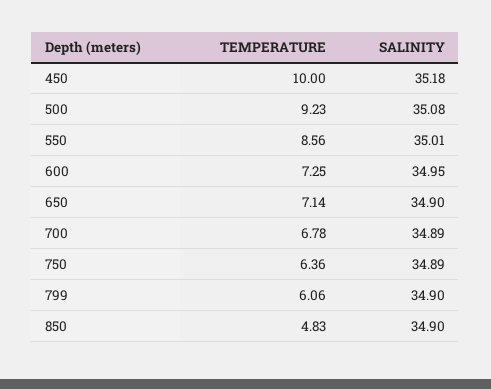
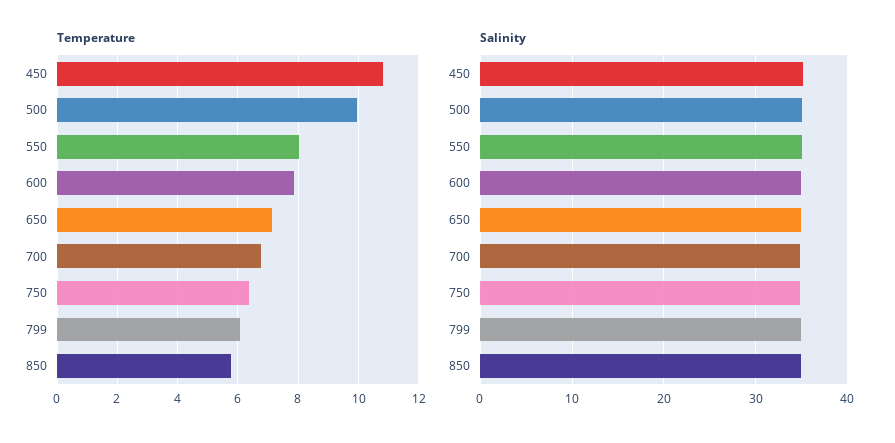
  {
    "TEMPERATURE": {
-     "450": 10,
+     "450": 10.8,
-     "500": 9.23,
+     "500": 10,
-     "550": 8.56,
+     "550": 8,
-     "600": 7.25,
+     "600": 7.8,
      "650": 7.14,
      "700": 6.78,
      "750": 6.36,
      "799": 6.06,
-     "850": 4.83
+     "850": 5.8
    },
    "SALINITY": {
      "450": 35.18,
      "500": 35.08,
      "550": 35.01,
      "600": 34.95,
      "650": 34.9,
      "700": 34.89,
      "750": 34.89,
      "799": 34.9,
      "850": 34.9
    }
  }

